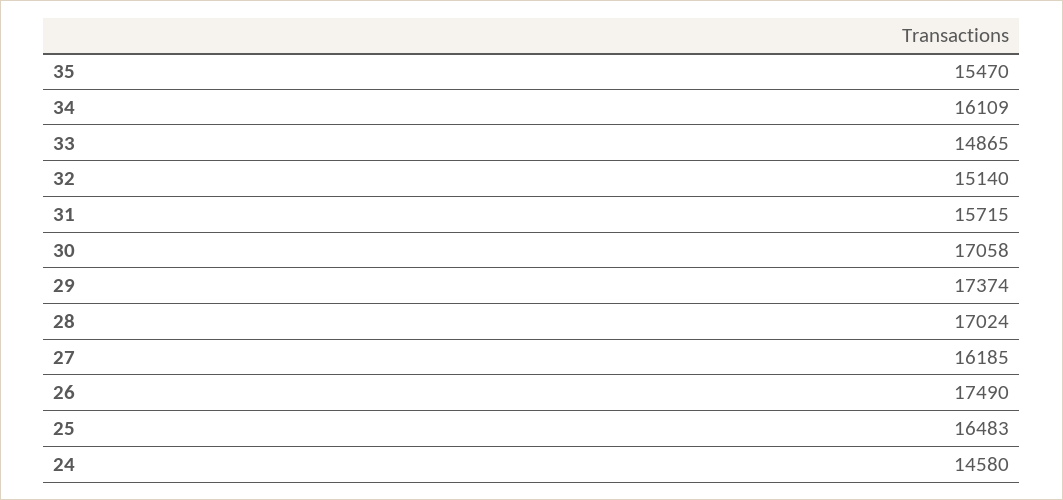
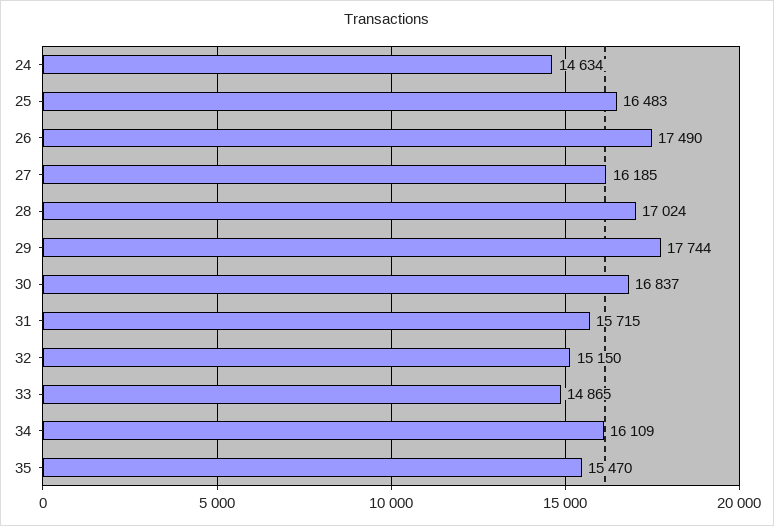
  {
    "35": 15470,
    "34": 16109,
    "33": 14865,
-   "32": 15140,
+   "32": 15150,
    "31": 15715,
-   "30": 17058,
+   "30": 16837,
-   "29": 17374,
+   "29": 17744,
    "28": 17024,
    "27": 16185,
    "26": 17490,
    "25": 16483,
-   "24": 14580
+   "24": 14634
  }

